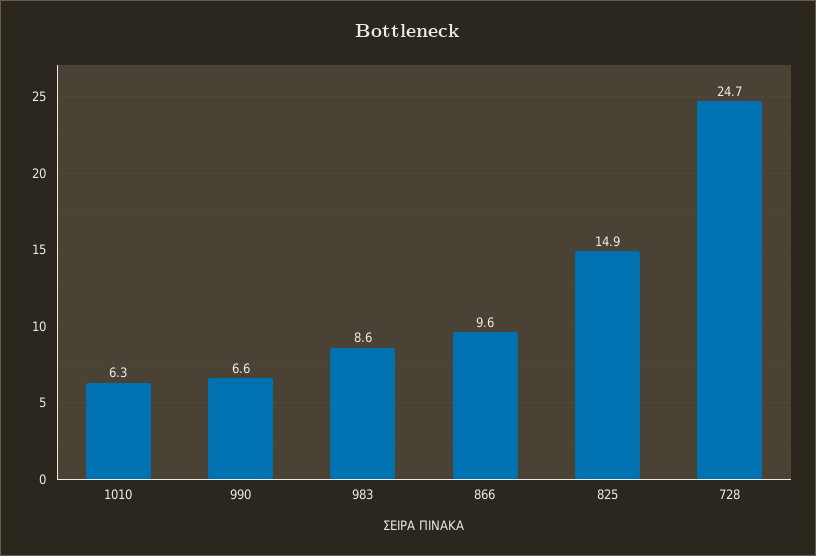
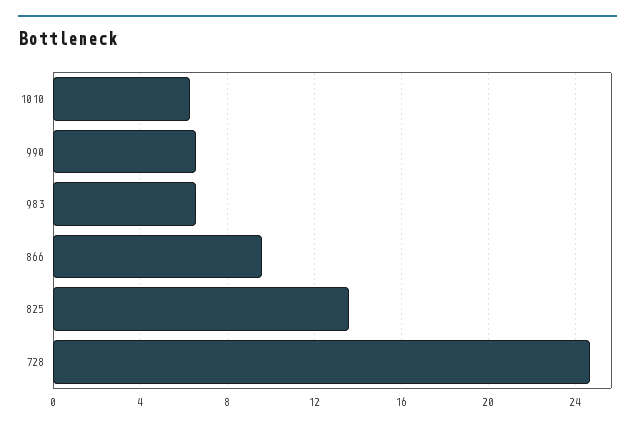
  {
    "1010": 6.3,
    "990": 6.6,
-   "983": 8.6,
+   "983": 6.5,
    "866": 9.6,
-   "825": 14.9,
+   "825": 13.5,
    "728": 24.7
  }

